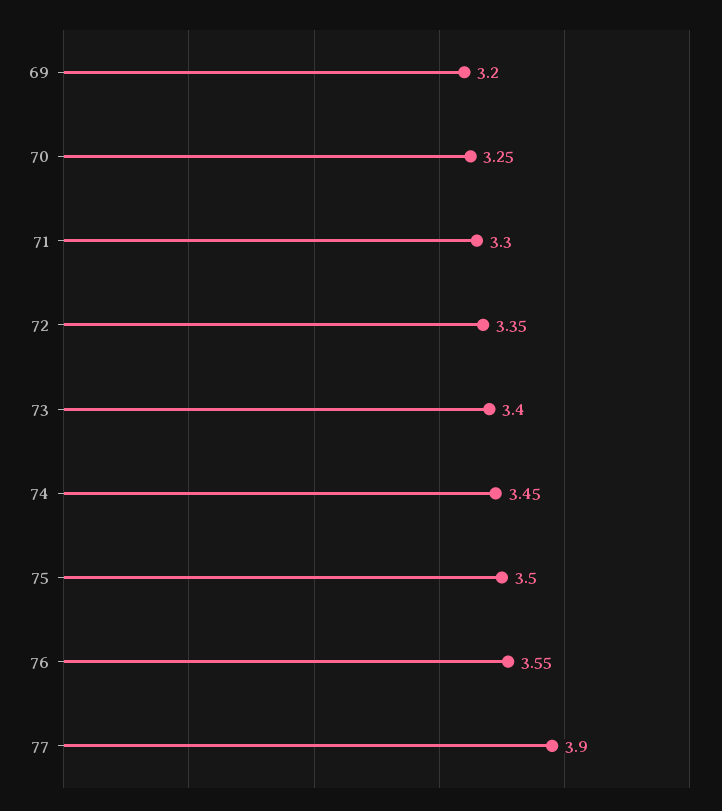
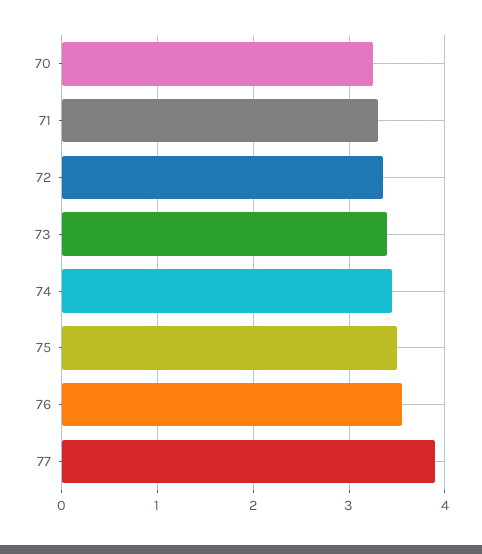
  {
-   "69": 3.2,
    "70": 3.25,
    "71": 3.3,
    "72": 3.35,
    "73": 3.4,
    "74": 3.45,
    "75": 3.5,
    "76": 3.55,
    "77": 3.9
  }

